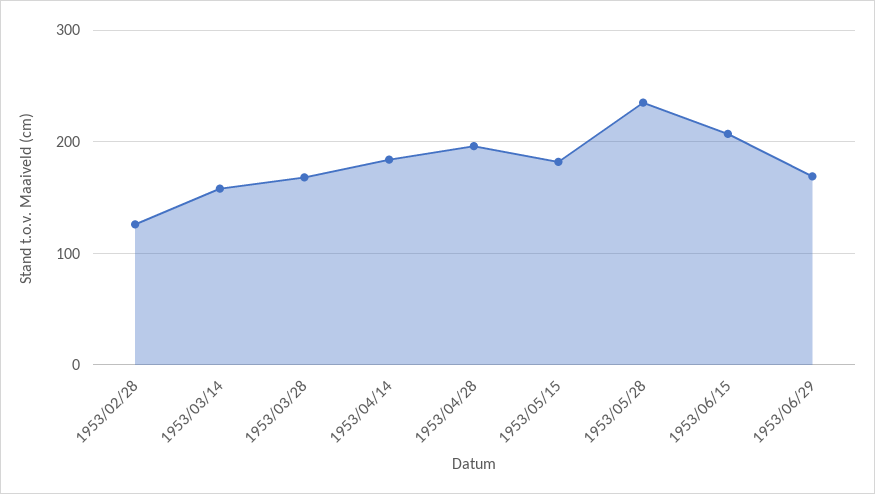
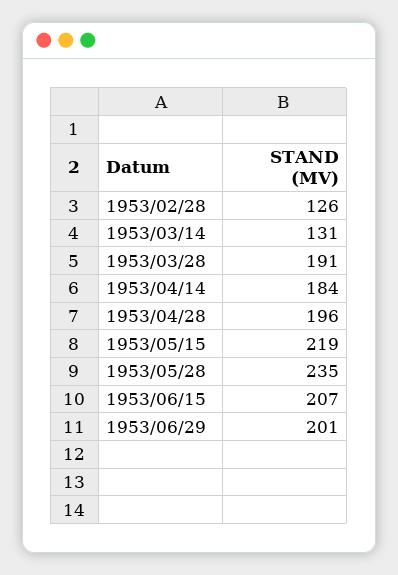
  {
    "1953/02/28": 126,
-   "1953/03/14": 160,
+   "1953/03/14": 131,
-   "1953/03/28": 170,
+   "1953/03/28": 191,
    "1953/04/14": 184,
    "1953/04/28": 196,
-   "1953/05/15": 180,
+   "1953/05/15": 219,
    "1953/05/28": 235,
    "1953/06/15": 207,
-   "1953/06/29": 170
+   "1953/06/29": 201
  }

